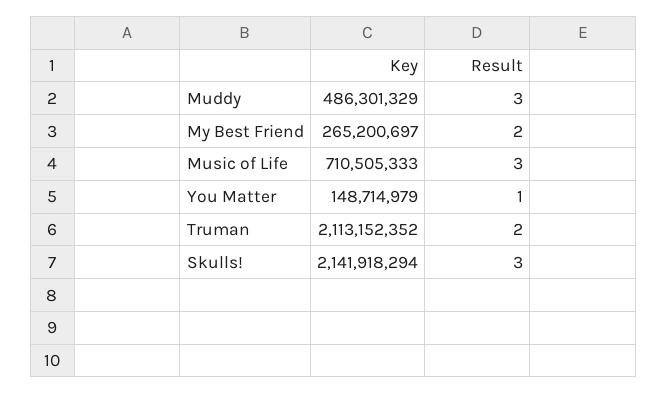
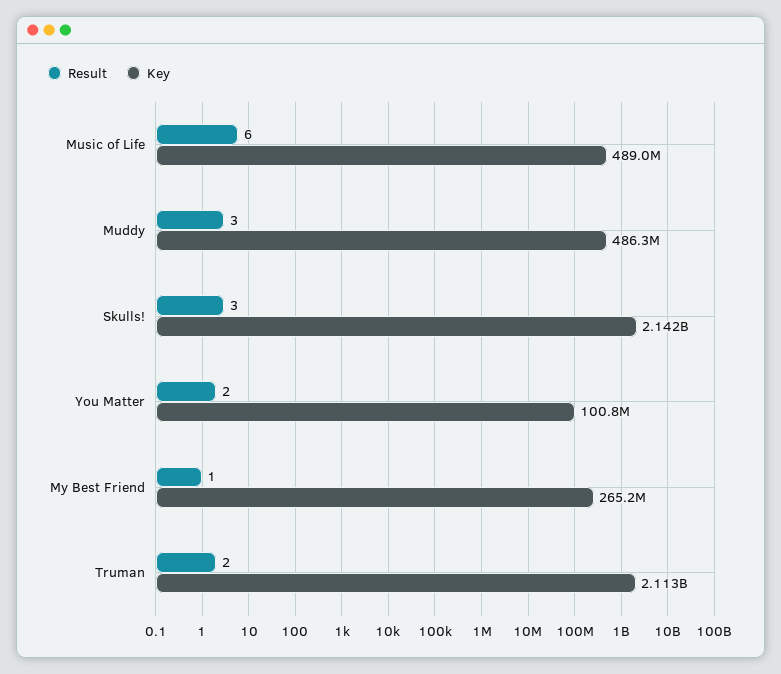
  {
    "Key": {
      "Muddy": 486301329,
      "My Best Friend": 265200697,
-     "Music of Life": 710505333,
+     "Music of Life": 489000000,
-     "You Matter": 148714979,
+     "You Matter": 100800000,
      "Truman": 2113152352,
      "Skulls!": 2141918294
    },
    "Result": {
      "Muddy": 3,
-     "My Best Friend": 2,
+     "My Best Friend": 1,
-     "Music of Life": 3,
+     "Music of Life": 6,
-     "You Matter": 1,
+     "You Matter": 2,
      "Truman": 2,
      "Skulls!": 3
    }
  }

